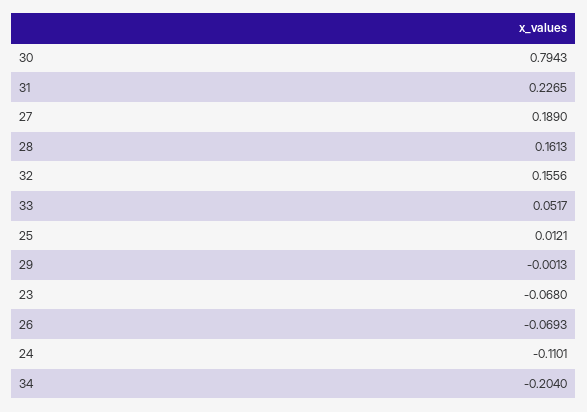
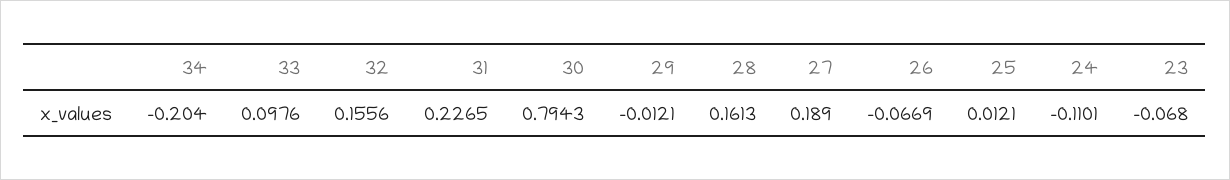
  {
    "30": 0.7943,
    "31": 0.2265,
    "27": 0.189,
    "28": 0.1613,
    "32": 0.1556,
-   "33": 0.0517,
+   "33": 0.0976,
    "25": 0.0121,
-   "29": -0.0013,
+   "29": -0.0121,
    "23": -0.068,
-   "26": -0.0693,
+   "26": -0.0669,
    "24": -0.1101,
    "34": -0.204
  }

